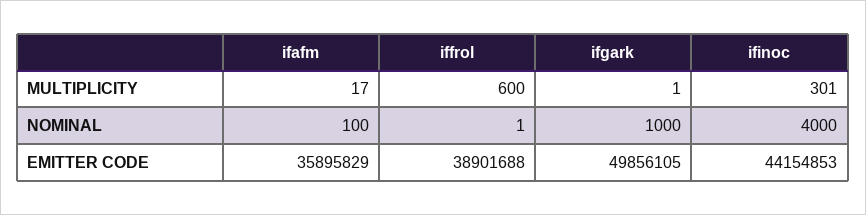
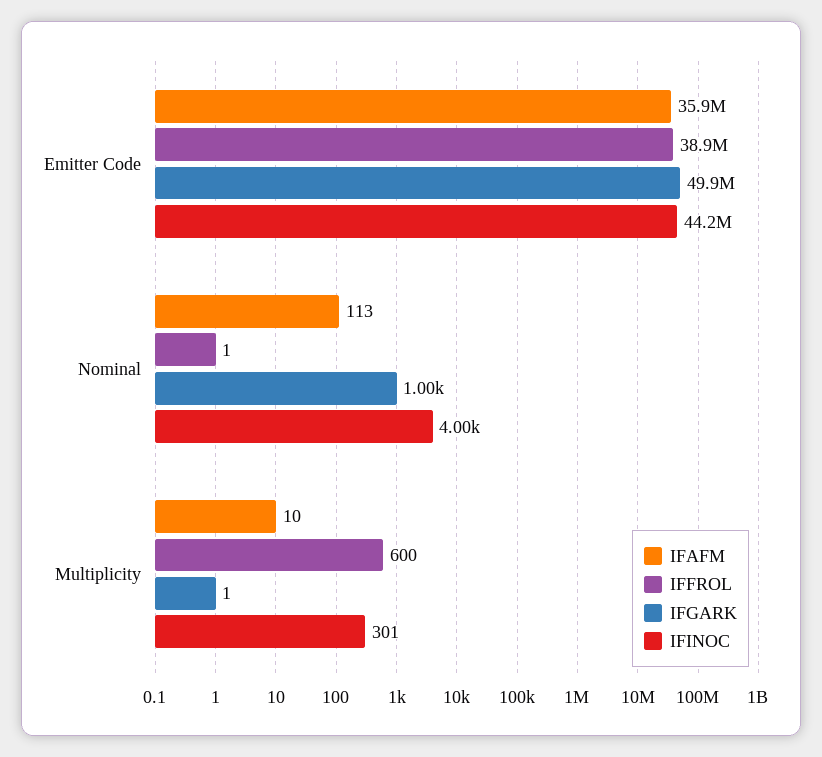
  {
    "ifafm": {
-     "MULTIPLICITY": 17,
+     "MULTIPLICITY": 10,
-     "NOMINAL": 100,
+     "NOMINAL": 113,
      "EMITTER CODE": 35895829
    },
    "iffrol": {
      "MULTIPLICITY": 600,
      "NOMINAL": 1,
      "EMITTER CODE": 38901688
    },
    "ifgark": {
      "MULTIPLICITY": 1,
      "NOMINAL": 1000,
      "EMITTER CODE": 49856105
    },
    "ifinoc": {
      "MULTIPLICITY": 301,
      "NOMINAL": 4000,
      "EMITTER CODE": 44154853
    }
  }

